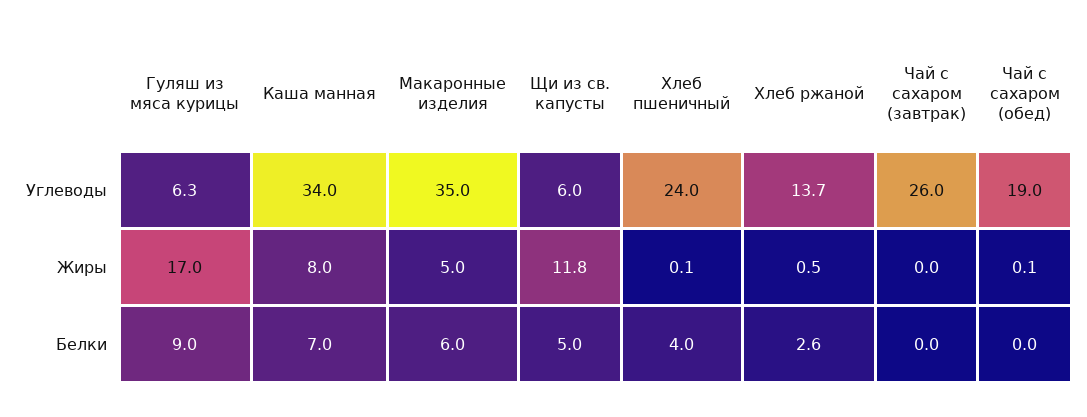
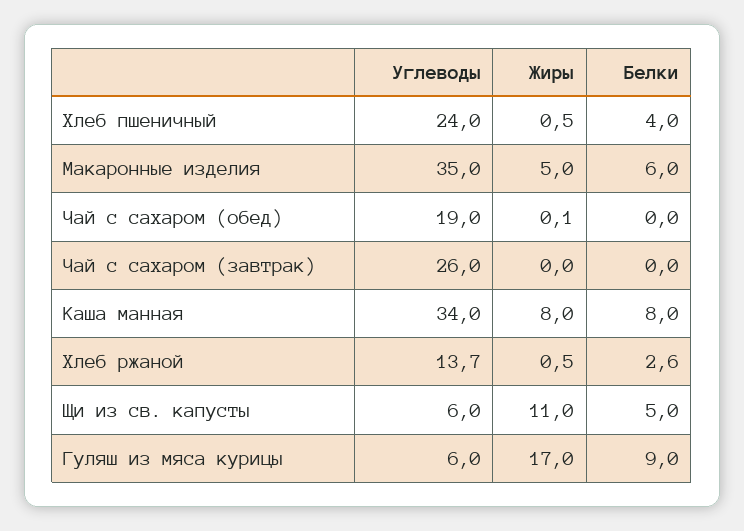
  {
    "Гуляш из мяса курицы": {
-     "Углеводы": 6.3,
+     "Углеводы": 6,
      "Жиры": 17,
      "Белки": 9
    },
    "Каша манная": {
      "Углеводы": 34,
      "Жиры": 8,
-     "Белки": 7
+     "Белки": 8
    },
    "Макаронные изделия": {
      "Углеводы": 35,
      "Жиры": 5,
      "Белки": 6
    },
    "Щи из св. капусты": {
      "Углеводы": 6,
-     "Жиры": 11.8,
+     "Жиры": 11,
      "Белки": 5
    },
    "Хлеб пшеничный": {
      "Углеводы": 24,
-     "Жиры": 0.1,
+     "Жиры": 0.5,
      "Белки": 4
    },
    "Хлеб ржаной": {
      "Углеводы": 13.7,
      "Жиры": 0.5,
      "Белки": 2.6
    },
    "Чай с сахаром (завтрак)": {
      "Углеводы": 26,
      "Жиры": 0,
      "Белки": 0
    },
    "Чай с сахаром (обед)": {
      "Углеводы": 19,
      "Жиры": 0.1,
      "Белки": 0
    }
  }

